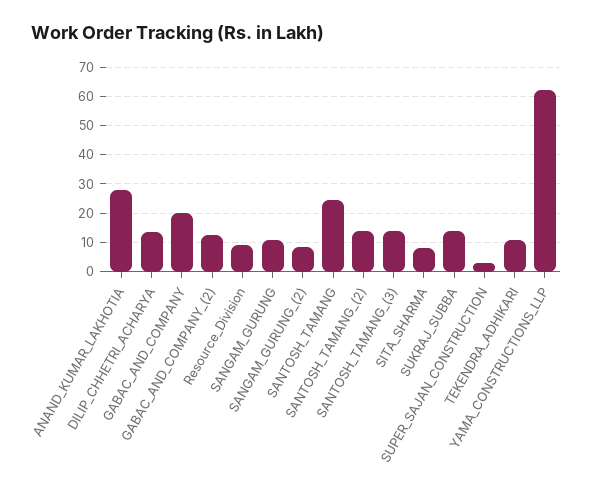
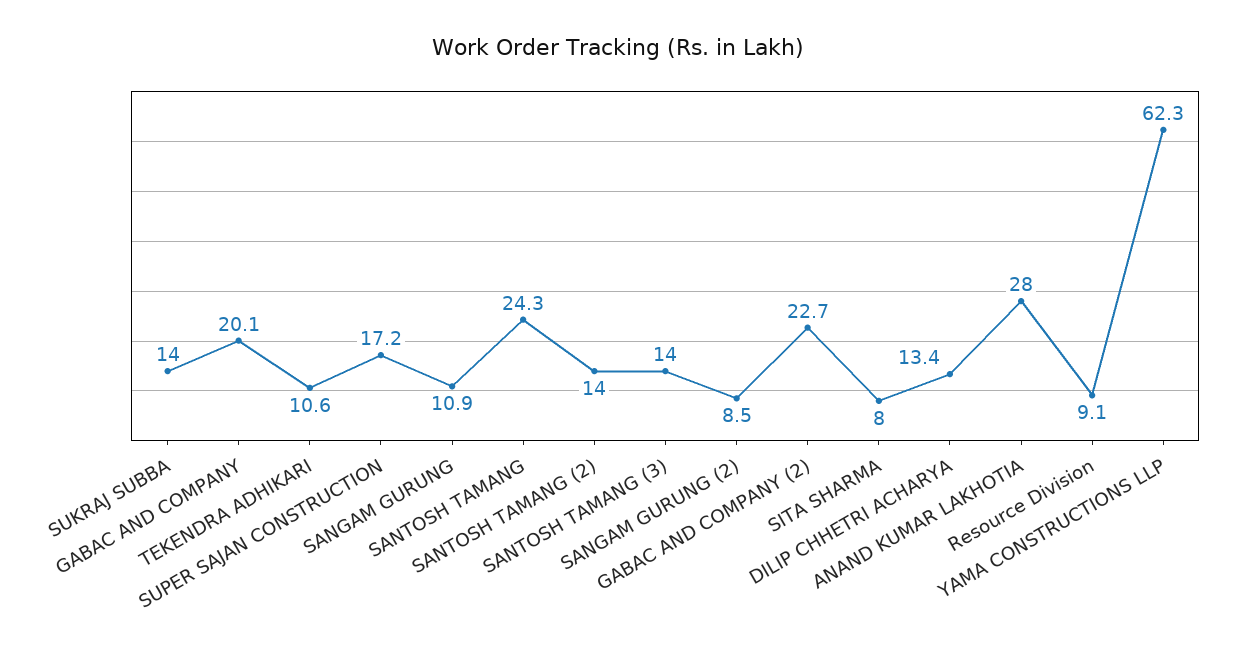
  {
    "ANAND_KUMAR_LAKHOTIA": 28,
    "DILIP_CHHETRI_ACHARYA": 13.4,
    "GABAC_AND_COMPANY": 20.1,
-   "GABAC_AND_COMPANY_(2)": 12.5,
+   "GABAC_AND_COMPANY_(2)": 22.7,
    "Resource_Division": 9.1,
    "SANGAM_GURUNG": 10.9,
    "SANGAM_GURUNG_(2)": 8.5,
    "SANTOSH_TAMANG": 24.3,
    "SANTOSH_TAMANG_(2)": 14,
    "SANTOSH_TAMANG_(3)": 14,
    "SITA_SHARMA": 8,
    "SUKRAJ_SUBBA": 14,
-   "SUPER_SAJAN_CONSTRUCTION": 2.5,
+   "SUPER_SAJAN_CONSTRUCTION": 17.2,
    "TEKENDRA_ADHIKARI": 10.6,
    "YAMA_CONSTRUCTIONS_LLP": 62.3
  }

